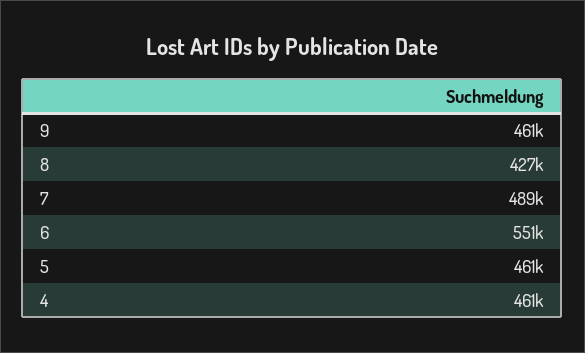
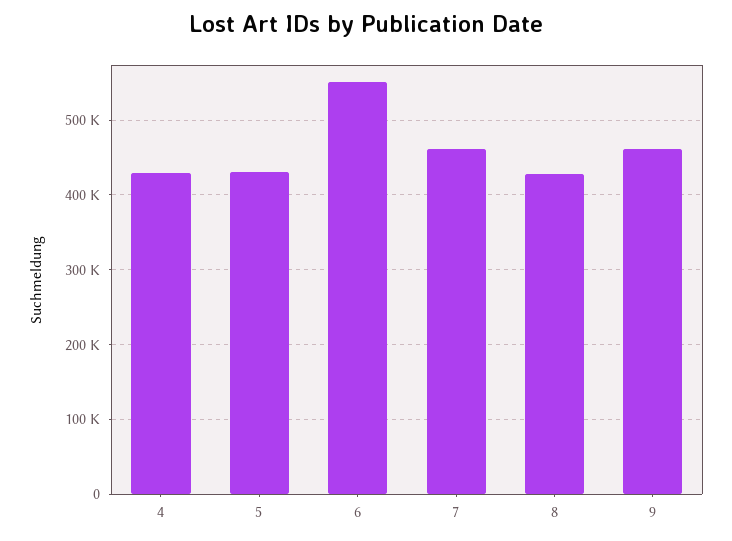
  {
    "9": 461000,
    "8": 427000,
-   "7": 489000,
+   "7": 460000,
    "6": 551000,
-   "5": 461000,
+   "5": 430000,
-   "4": 461000
+   "4": 430000
  }

